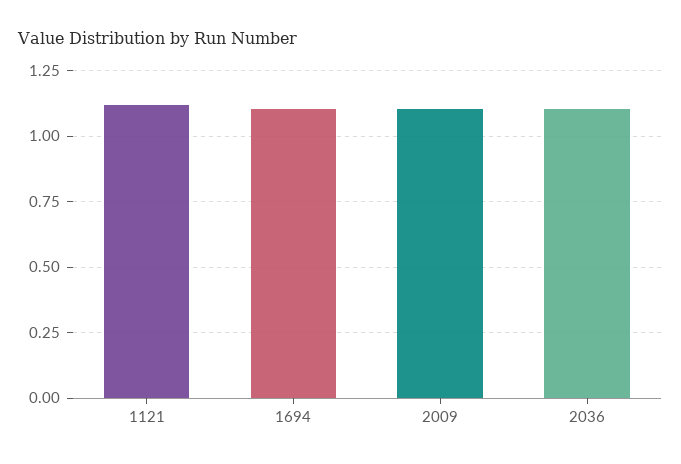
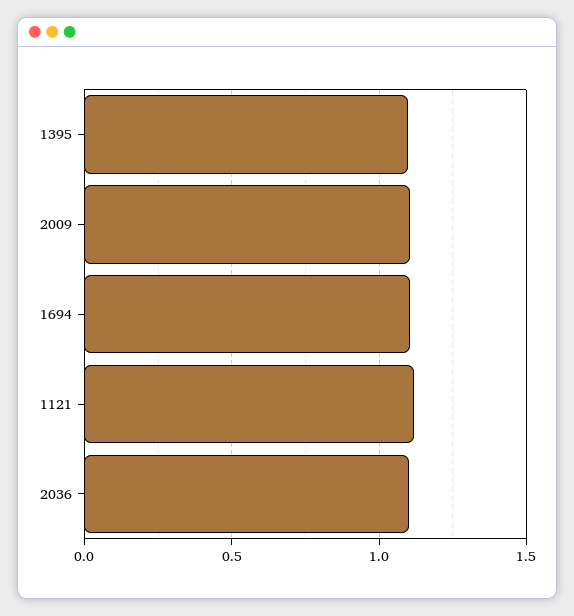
  {
    "1121": 1.125,
    "1694": 1.1,
    "2009": 1.1,
-   "2036": 1.1
+   "2036": 1.1,
+   "1395": 1.1
  }

